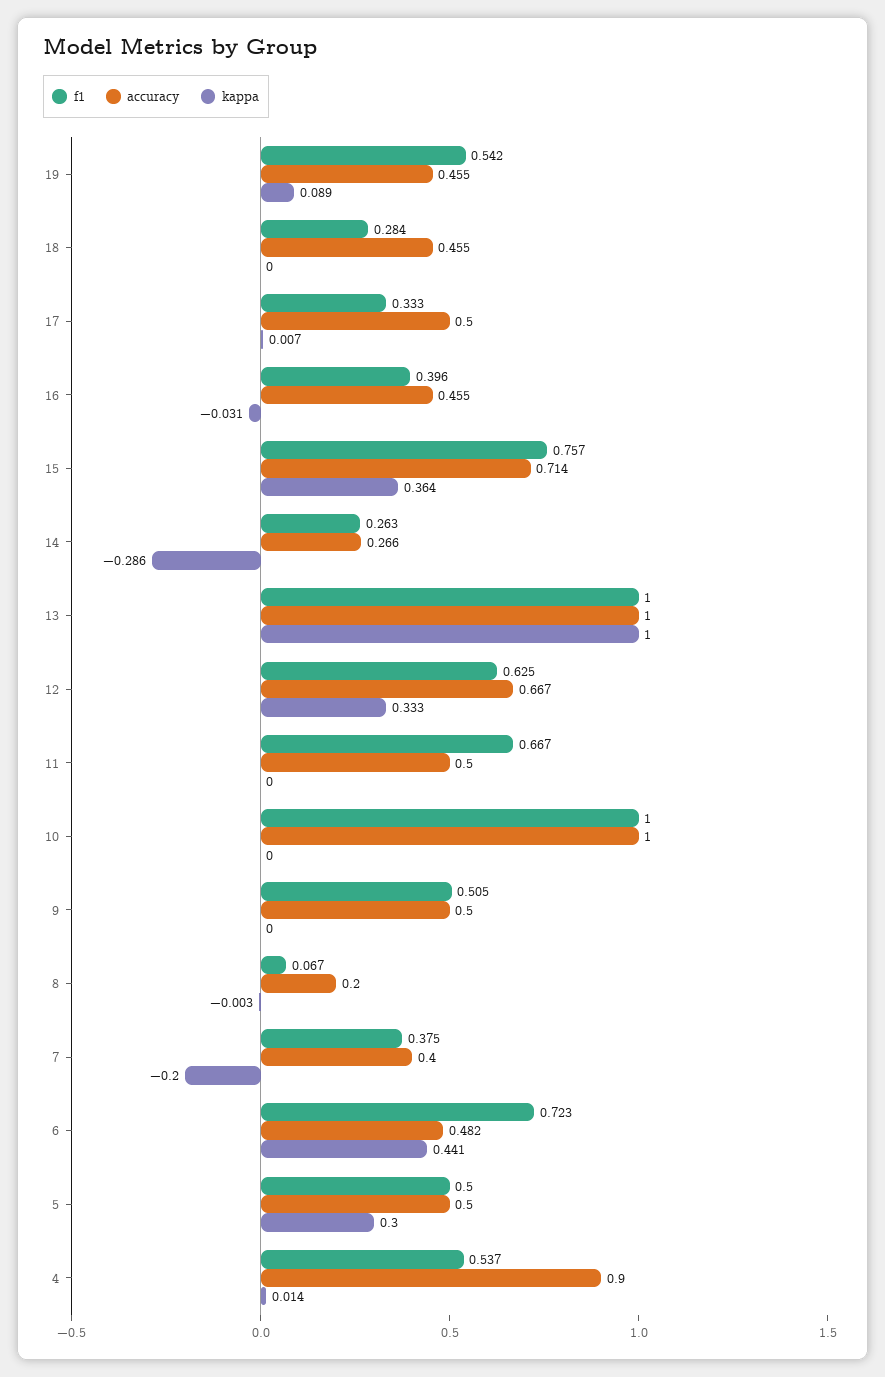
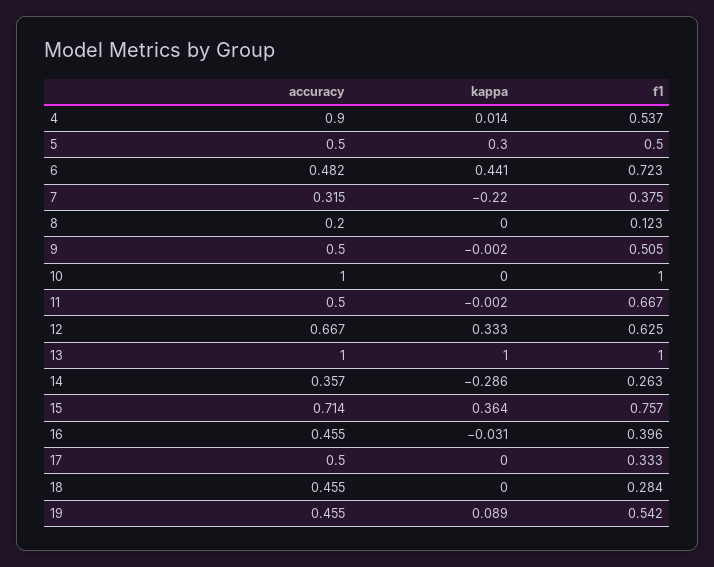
  {
    "f1": {
      "19": 0.542,
      "18": 0.284,
      "17": 0.333,
      "16": 0.396,
      "15": 0.757,
      "14": 0.263,
      "13": 1,
      "12": 0.625,
      "11": 0.667,
      "10": 1,
      "9": 0.505,
-     "8": 0.067,
+     "8": 0.123,
      "7": 0.375,
      "6": 0.723,
      "5": 0.5,
      "4": 0.537
    },
    "accuracy": {
      "19": 0.455,
      "18": 0.455,
      "17": 0.5,
      "16": 0.455,
      "15": 0.714,
-     "14": 0.266,
+     "14": 0.357,
      "13": 1,
      "12": 0.667,
      "11": 0.5,
      "10": 1,
      "9": 0.5,
      "8": 0.2,
-     "7": 0.4,
+     "7": 0.315,
      "6": 0.482,
      "5": 0.5,
      "4": 0.9
    },
    "kappa": {
      "19": 0.089,
      "18": 0,
-     "17": 0.007,
+     "17": 0,
      "16": -0.031,
      "15": 0.364,
      "14": -0.286,
      "13": 1,
      "12": 0.333,
-     "11": 0,
+     "11": -0.002,
      "10": 0,
-     "9": 0,
+     "9": -0.002,
-     "8": -0.003,
+     "8": 0,
-     "7": -0.2,
+     "7": -0.22,
      "6": 0.441,
      "5": 0.3,
      "4": 0.014
    }
  }

